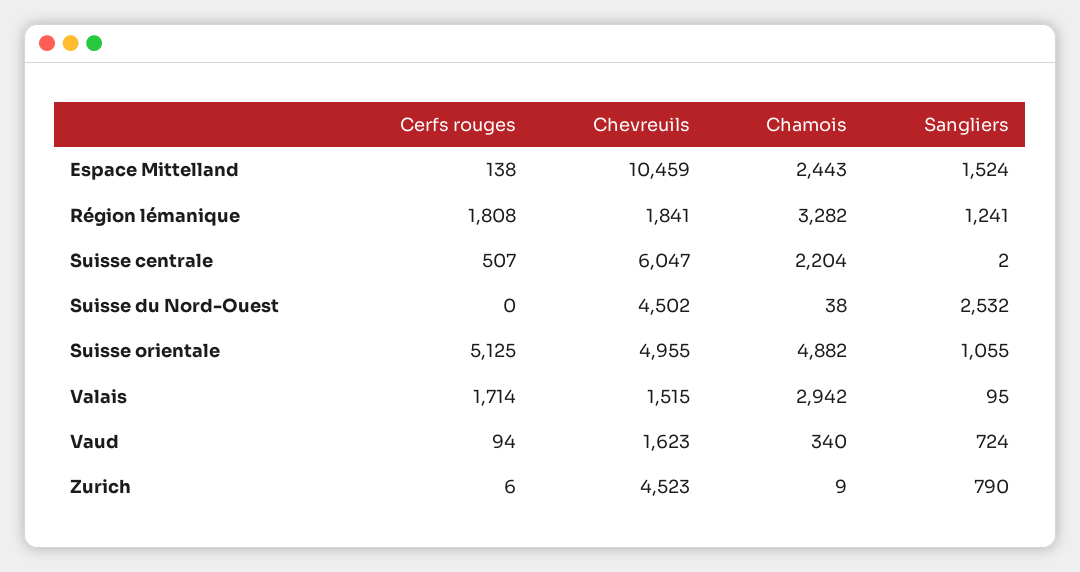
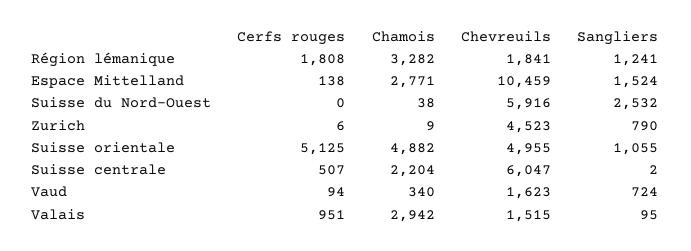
  {
    "Cerfs rouges": {
      "Espace Mittelland": 138,
      "Région lémanique": 1808,
      "Suisse centrale": 507,
      "Suisse du Nord-Ouest": 0,
      "Suisse orientale": 5125,
-     "Valais": 1714,
+     "Valais": 951,
      "Vaud": 94,
      "Zurich": 6
    },
    "Chevreuils": {
      "Espace Mittelland": 10459,
      "Région lémanique": 1841,
      "Suisse centrale": 6047,
-     "Suisse du Nord-Ouest": 4502,
+     "Suisse du Nord-Ouest": 5916,
      "Suisse orientale": 4955,
      "Valais": 1515,
      "Vaud": 1623,
      "Zurich": 4523
    },
    "Chamois": {
-     "Espace Mittelland": 2443,
+     "Espace Mittelland": 2771,
      "Région lémanique": 3282,
      "Suisse centrale": 2204,
      "Suisse du Nord-Ouest": 38,
      "Suisse orientale": 4882,
      "Valais": 2942,
      "Vaud": 340,
      "Zurich": 9
    },
    "Sangliers": {
      "Espace Mittelland": 1524,
      "Région lémanique": 1241,
      "Suisse centrale": 2,
      "Suisse du Nord-Ouest": 2532,
      "Suisse orientale": 1055,
      "Valais": 95,
      "Vaud": 724,
      "Zurich": 790
    }
  }

